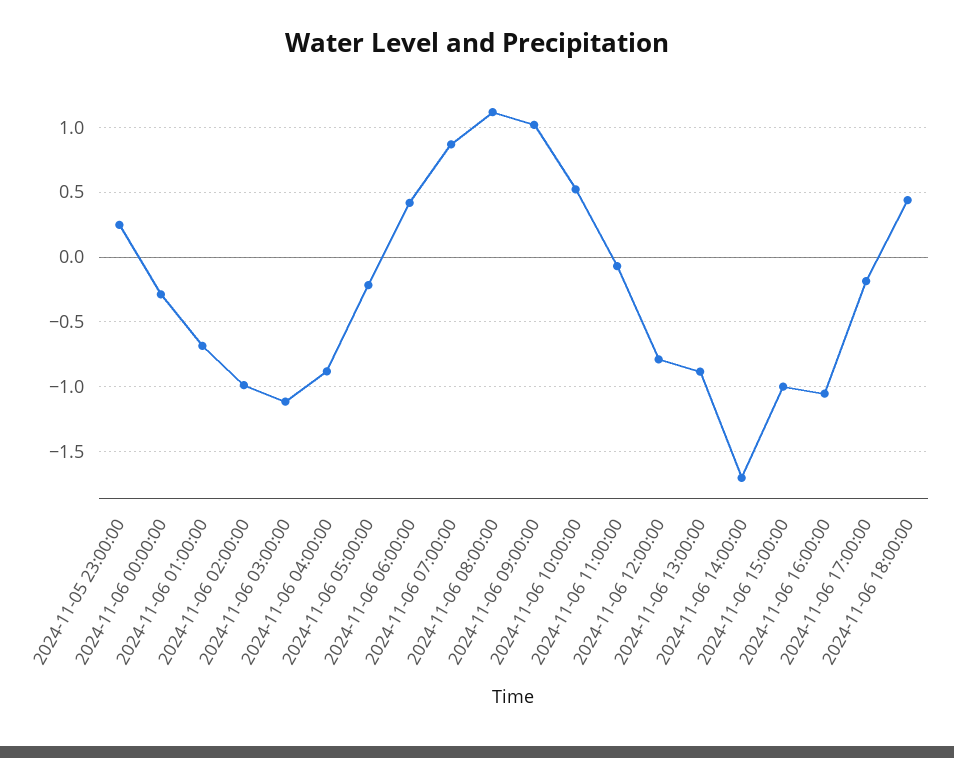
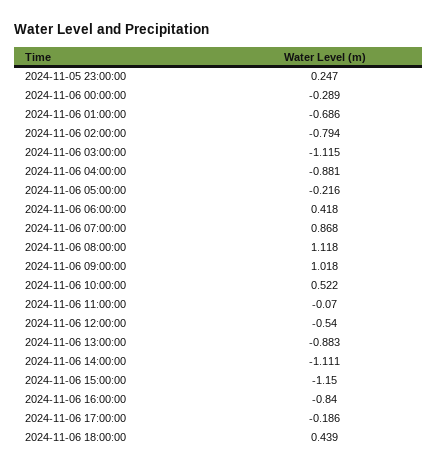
  {
    "2024-11-05 23:00:00": 0.247,
    "2024-11-06 00:00:00": -0.289,
    "2024-11-06 01:00:00": -0.686,
-   "2024-11-06 02:00:00": -1,
+   "2024-11-06 02:00:00": -0.794,
    "2024-11-06 03:00:00": -1.115,
    "2024-11-06 04:00:00": -0.881,
    "2024-11-06 05:00:00": -0.216,
    "2024-11-06 06:00:00": 0.418,
    "2024-11-06 07:00:00": 0.868,
    "2024-11-06 08:00:00": 1.118,
    "2024-11-06 09:00:00": 1.018,
    "2024-11-06 10:00:00": 0.522,
    "2024-11-06 11:00:00": -0.07,
-   "2024-11-06 12:00:00": -0.8,
+   "2024-11-06 12:00:00": -0.54,
    "2024-11-06 13:00:00": -0.883,
-   "2024-11-06 14:00:00": -1.7,
+   "2024-11-06 14:00:00": -1.111,
-   "2024-11-06 15:00:00": -1,
+   "2024-11-06 15:00:00": -1.15,
-   "2024-11-06 16:00:00": -1.05,
+   "2024-11-06 16:00:00": -0.84,
    "2024-11-06 17:00:00": -0.186,
    "2024-11-06 18:00:00": 0.439
  }

